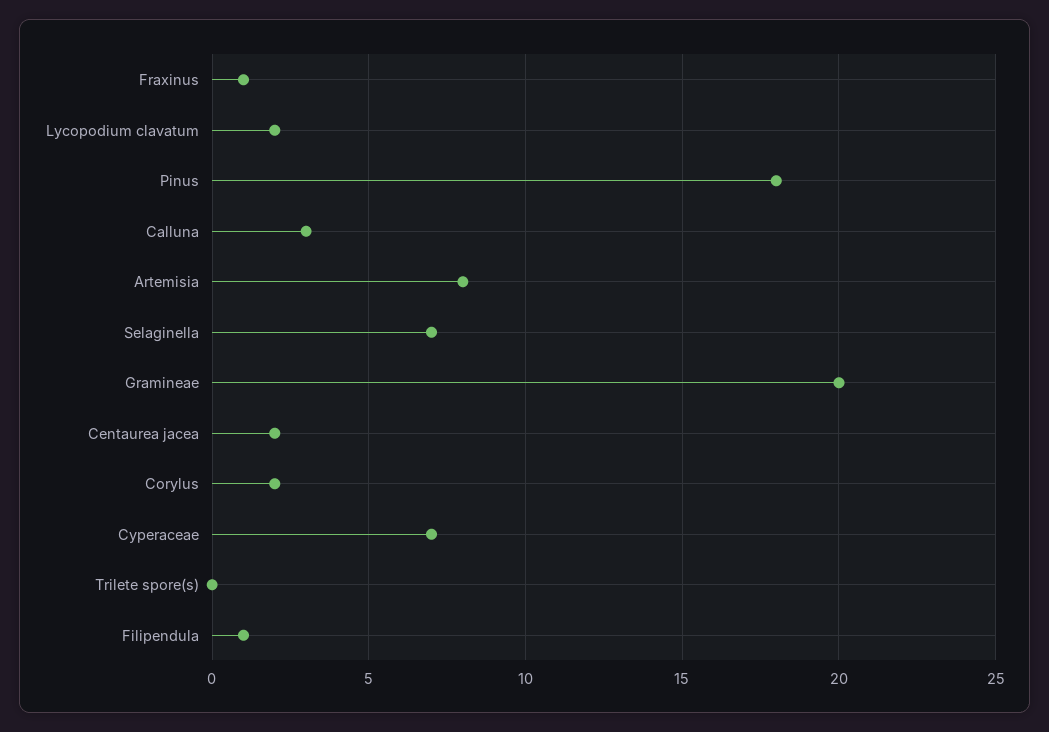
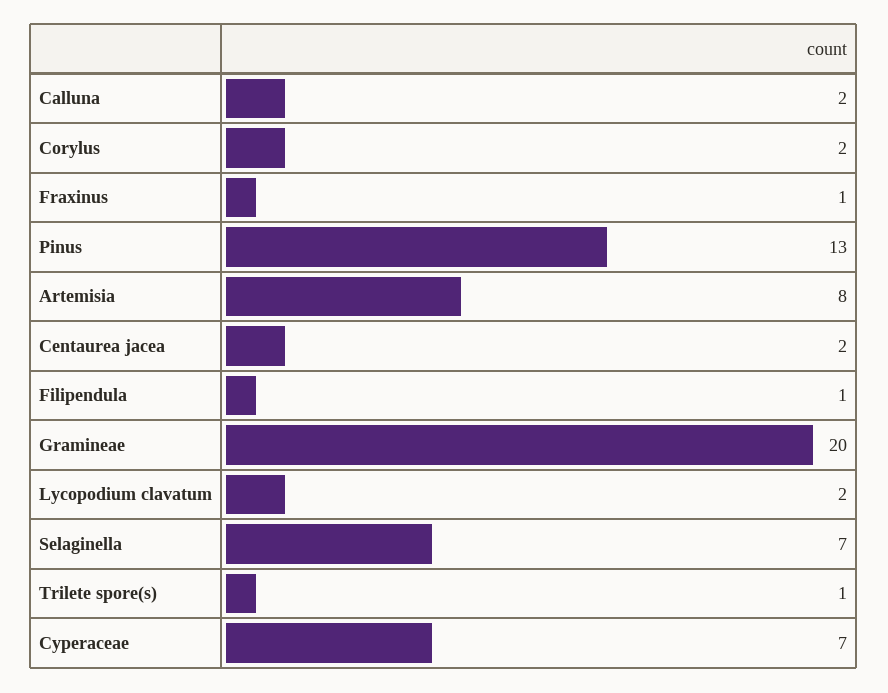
  {
    "Fraxinus": 1,
    "Lycopodium clavatum": 2,
-   "Pinus": 18,
+   "Pinus": 13,
-   "Calluna": 3,
+   "Calluna": 2,
    "Artemisia": 8,
    "Selaginella": 7,
    "Gramineae": 20,
    "Centaurea jacea": 2,
    "Corylus": 2,
    "Cyperaceae": 7,
-   "Trilete spore(s)": 0,
+   "Trilete spore(s)": 1,
    "Filipendula": 1
  }

